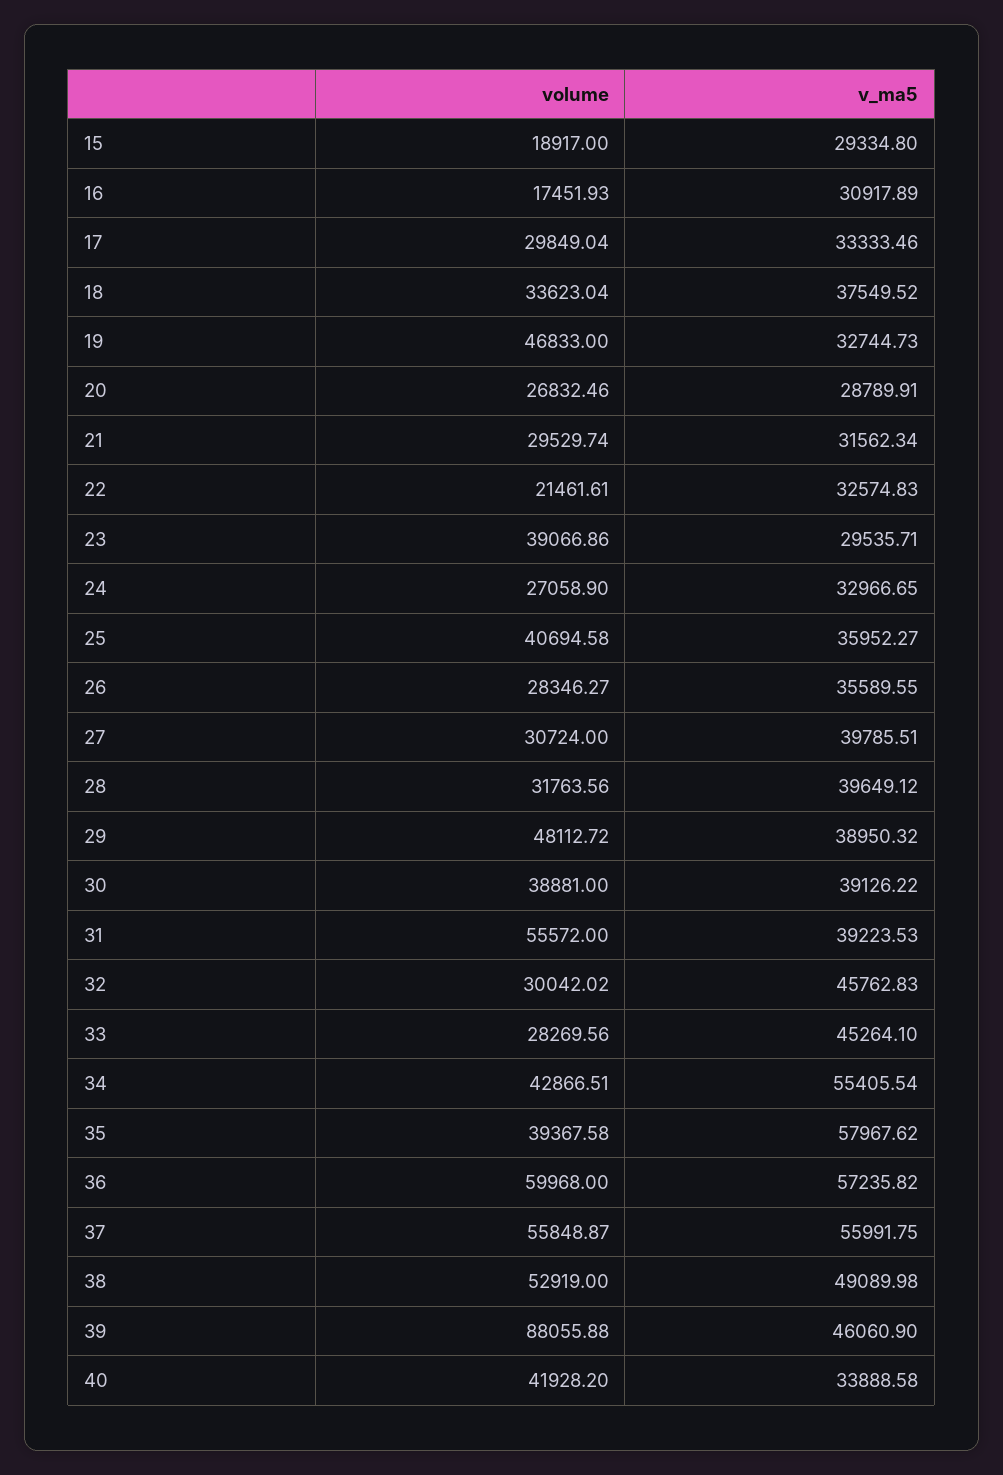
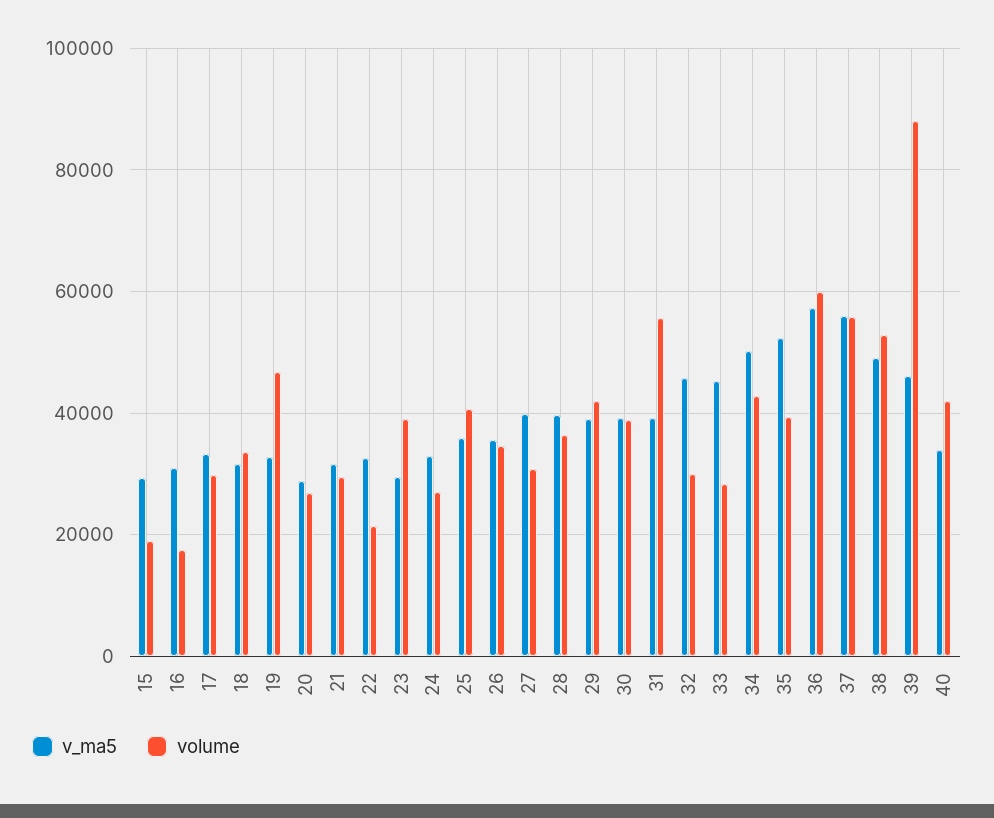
  {
    "volume": {
      "15": 18917,
      "16": 17451.93,
      "17": 29849.04,
      "18": 33623.04,
      "19": 46833,
      "20": 26832.46,
      "21": 29529.74,
      "22": 21461.61,
      "23": 39066.86,
      "24": 27058.9,
      "25": 40694.58,
-     "26": 28346.27,
+     "26": 34000,
      "27": 30724,
-     "28": 31763.56,
+     "28": 36000,
-     "29": 48112.72,
+     "29": 42000,
      "30": 38881,
      "31": 55572,
      "32": 30042.02,
      "33": 28269.56,
      "34": 42866.51,
      "35": 39367.58,
      "36": 59968,
      "37": 55848.87,
      "38": 52919,
      "39": 88055.88,
      "40": 41928.2
    },
    "v_ma5": {
      "15": 29334.8,
      "16": 30917.89,
      "17": 33333.46,
-     "18": 37549.52,
+     "18": 32000,
      "19": 32744.73,
      "20": 28789.91,
      "21": 31562.34,
      "22": 32574.83,
      "23": 29535.71,
      "24": 32966.65,
      "25": 35952.27,
      "26": 35589.55,
      "27": 39785.51,
      "28": 39649.12,
      "29": 38950.32,
      "30": 39126.22,
      "31": 39223.53,
      "32": 45762.83,
      "33": 45264.1,
-     "34": 55405.54,
+     "34": 50000,
-     "35": 57967.62,
+     "35": 52000,
      "36": 57235.82,
      "37": 55991.75,
      "38": 49089.98,
      "39": 46060.9,
      "40": 33888.58
    }
  }

